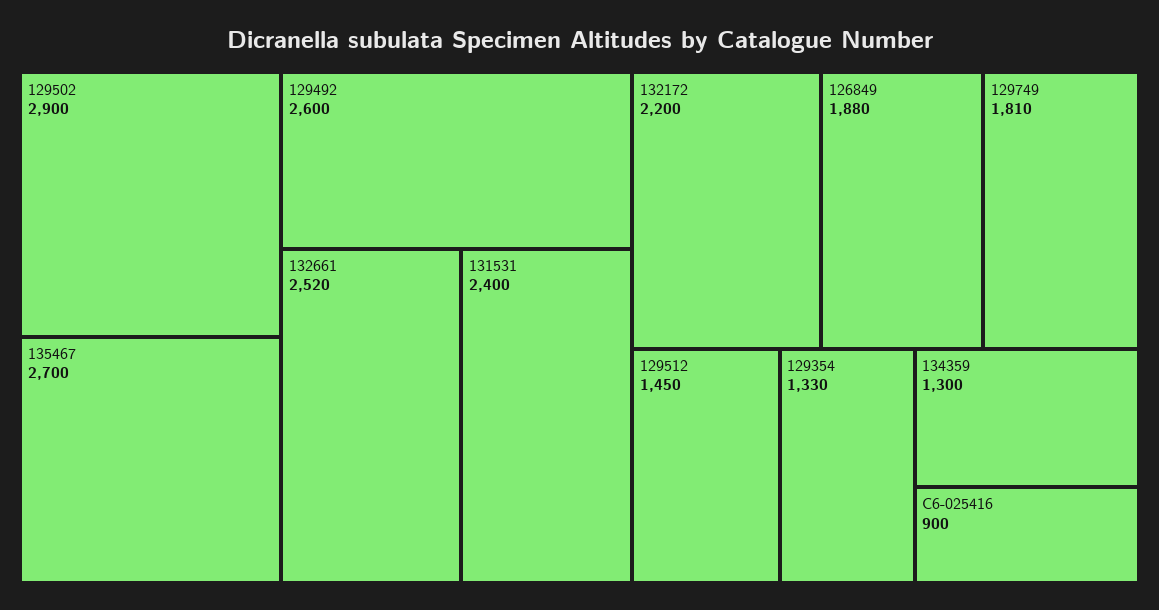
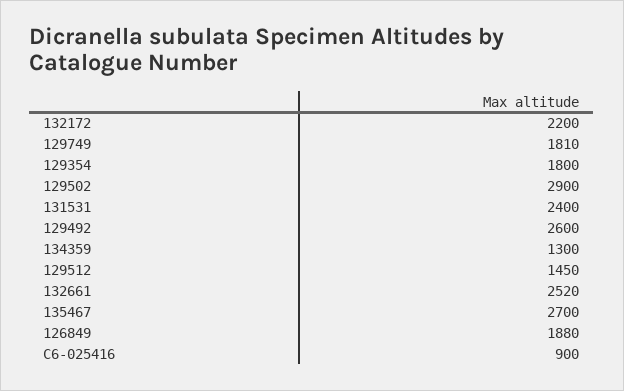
  {
    "129502": 2900,
    "135467": 2700,
    "129492": 2600,
    "132661": 2520,
    "131531": 2400,
    "132172": 2200,
    "126849": 1880,
    "129749": 1810,
    "129512": 1450,
-   "129354": 1330,
+   "129354": 1800,
    "134359": 1300,
    "C6-025416": 900
  }

